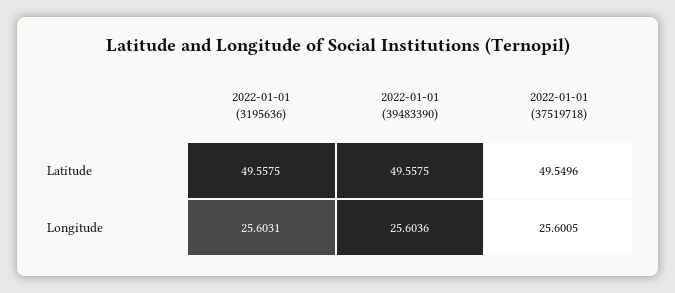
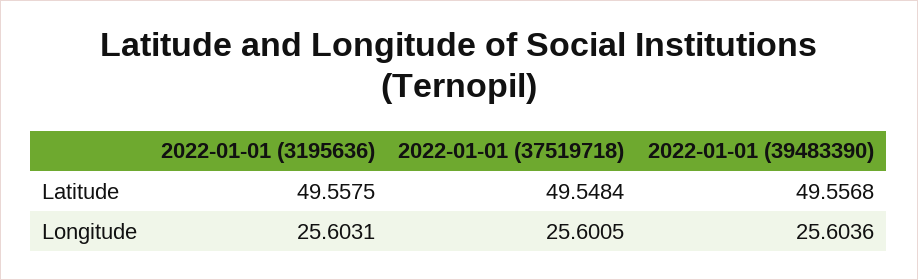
  {
    "2022-01-01 (3195636)": {
      "Latitude": 49.5575,
      "Longitude": 25.6031
    },
    "2022-01-01 (39483390)": {
-     "Latitude": 49.5575,
+     "Latitude": 49.5568,
      "Longitude": 25.6036
    },
    "2022-01-01 (37519718)": {
-     "Latitude": 49.5496,
+     "Latitude": 49.5484,
      "Longitude": 25.6005
    }
  }

